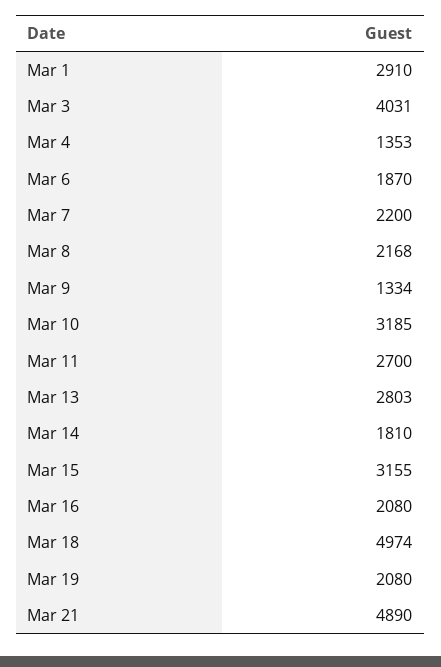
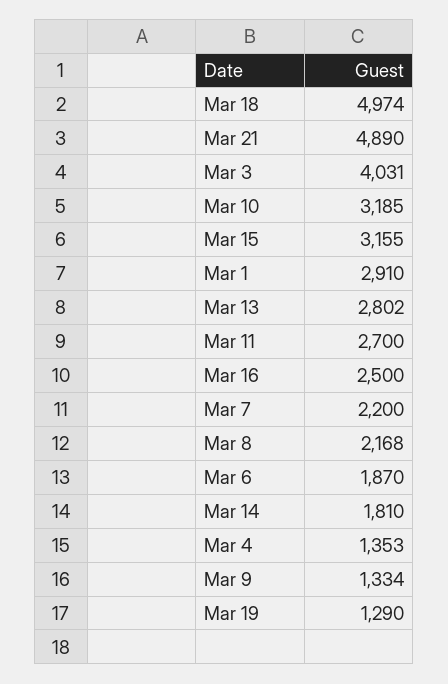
  {
    "Mar 1": 2910,
    "Mar 3": 4031,
    "Mar 4": 1353,
    "Mar 6": 1870,
    "Mar 7": 2200,
    "Mar 8": 2168,
    "Mar 9": 1334,
    "Mar 10": 3185,
    "Mar 11": 2700,
-   "Mar 13": 2803,
+   "Mar 13": 2802,
    "Mar 14": 1810,
    "Mar 15": 3155,
-   "Mar 16": 2080,
+   "Mar 16": 2500,
    "Mar 18": 4974,
-   "Mar 19": 2080,
+   "Mar 19": 1290,
    "Mar 21": 4890
  }

